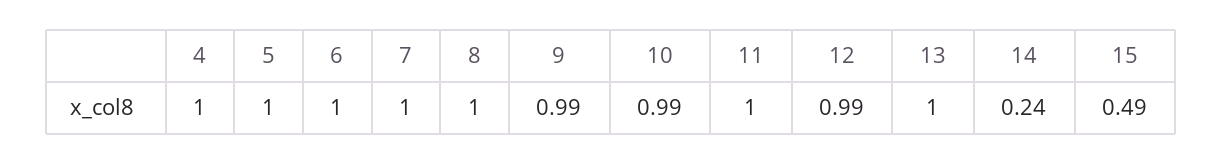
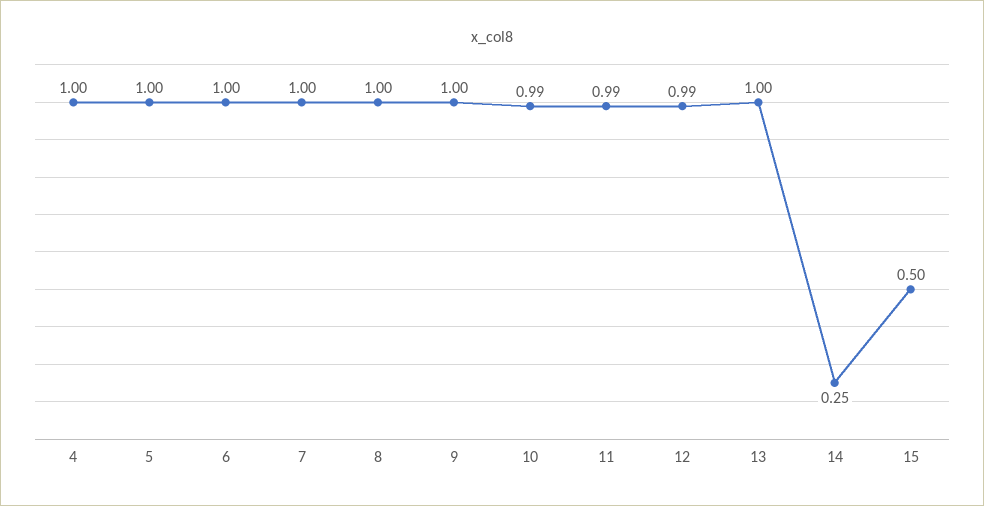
  {
    "4": 1,
    "5": 1,
    "6": 1,
    "7": 1,
    "8": 1,
-   "9": 0.99,
+   "9": 1,
    "10": 0.99,
-   "11": 1,
+   "11": 0.99,
    "12": 0.99,
    "13": 1,
-   "14": 0.24,
+   "14": 0.25,
-   "15": 0.49
+   "15": 0.5
  }

